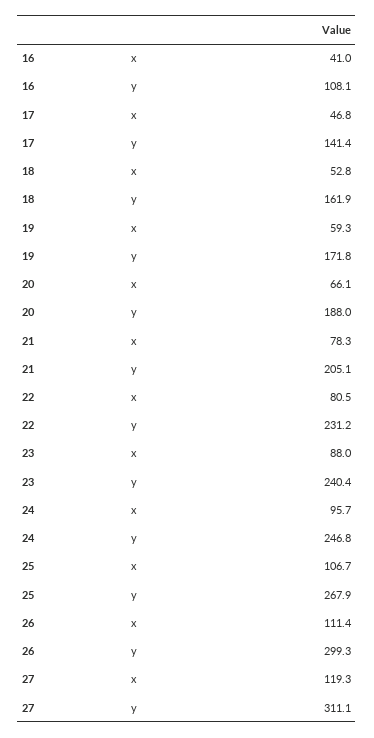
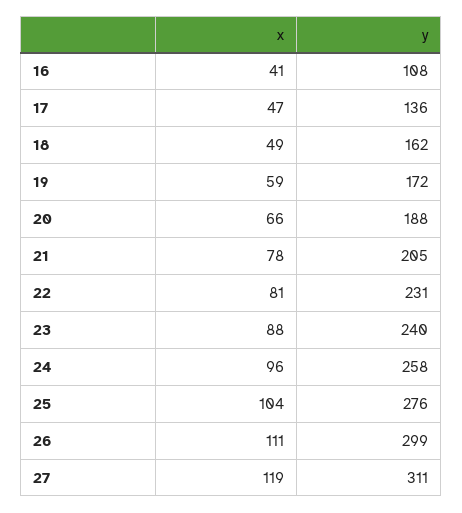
  {
    "16": {
      "x": 41,
      "y": 108.1
    },
    "17": {
      "x": 46.8,
-     "y": 141.4
+     "y": 136
    },
    "18": {
-     "x": 52.8,
+     "x": 49,
      "y": 161.9
    },
    "19": {
      "x": 59.3,
      "y": 171.8
    },
    "20": {
      "x": 66.1,
      "y": 188
    },
    "21": {
      "x": 78.3,
      "y": 205.1
    },
    "22": {
      "x": 80.5,
      "y": 231.2
    },
    "23": {
      "x": 88,
      "y": 240.4
    },
    "24": {
      "x": 95.7,
-     "y": 246.8
+     "y": 258
    },
    "25": {
-     "x": 106.7,
+     "x": 104,
-     "y": 267.9
+     "y": 276
    },
    "26": {
      "x": 111.4,
      "y": 299.3
    },
    "27": {
      "x": 119.3,
      "y": 311.1
    }
  }

